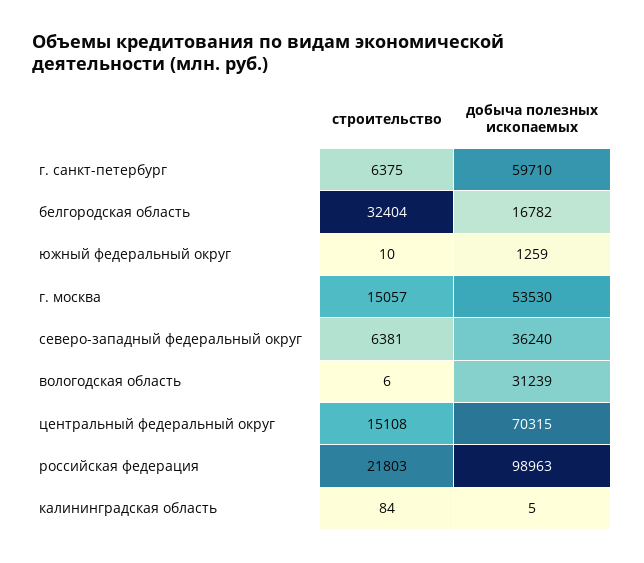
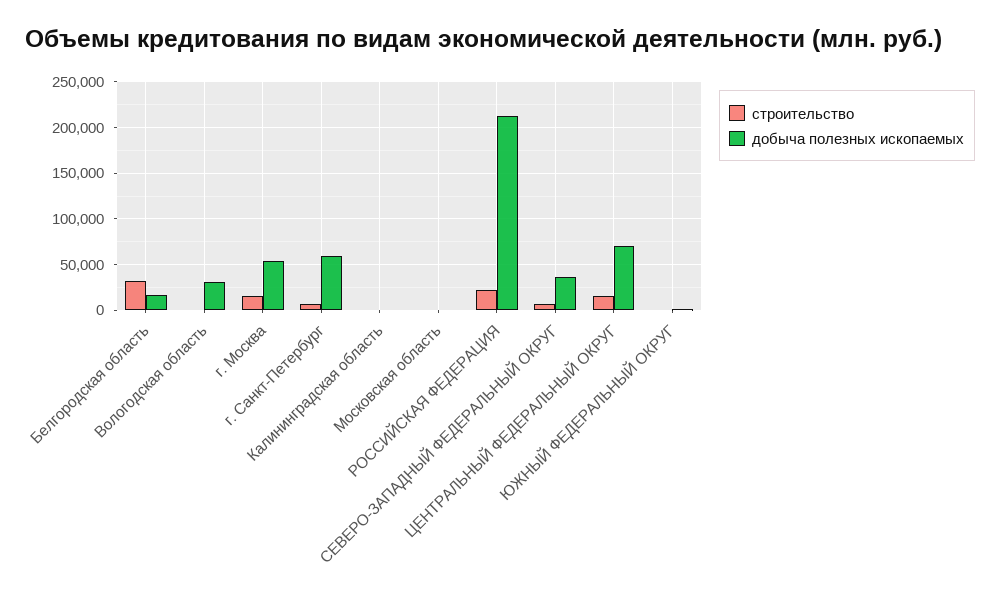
  {
    "строительство": {
      "г. санкт-петербург": 6375,
      "белгородская область": 32404,
      "южный федеральный округ": 10,
      "г. москва": 15057,
      "северо-западный федеральный округ": 6381,
      "вологодская область": 6,
      "центральный федеральный округ": 15108,
      "российская федерация": 21803,
-     "калининградская область": 84
+     "калининградская область": 84,
+     "Московская область": 0
    },
    "добыча полезных ископаемых": {
      "г. санкт-петербург": 59710,
      "белгородская область": 16782,
      "южный федеральный округ": 1259,
      "г. москва": 53530,
      "северо-западный федеральный округ": 36240,
      "вологодская область": 31239,
      "центральный федеральный округ": 70315,
-     "российская федерация": 98963,
+     "российская федерация": 210000,
-     "калининградская область": 5
+     "калининградская область": 5,
+     "Московская область": 0
    }
  }

